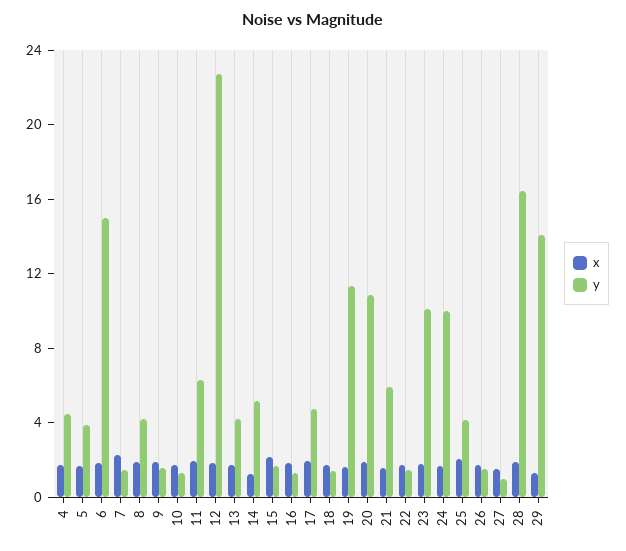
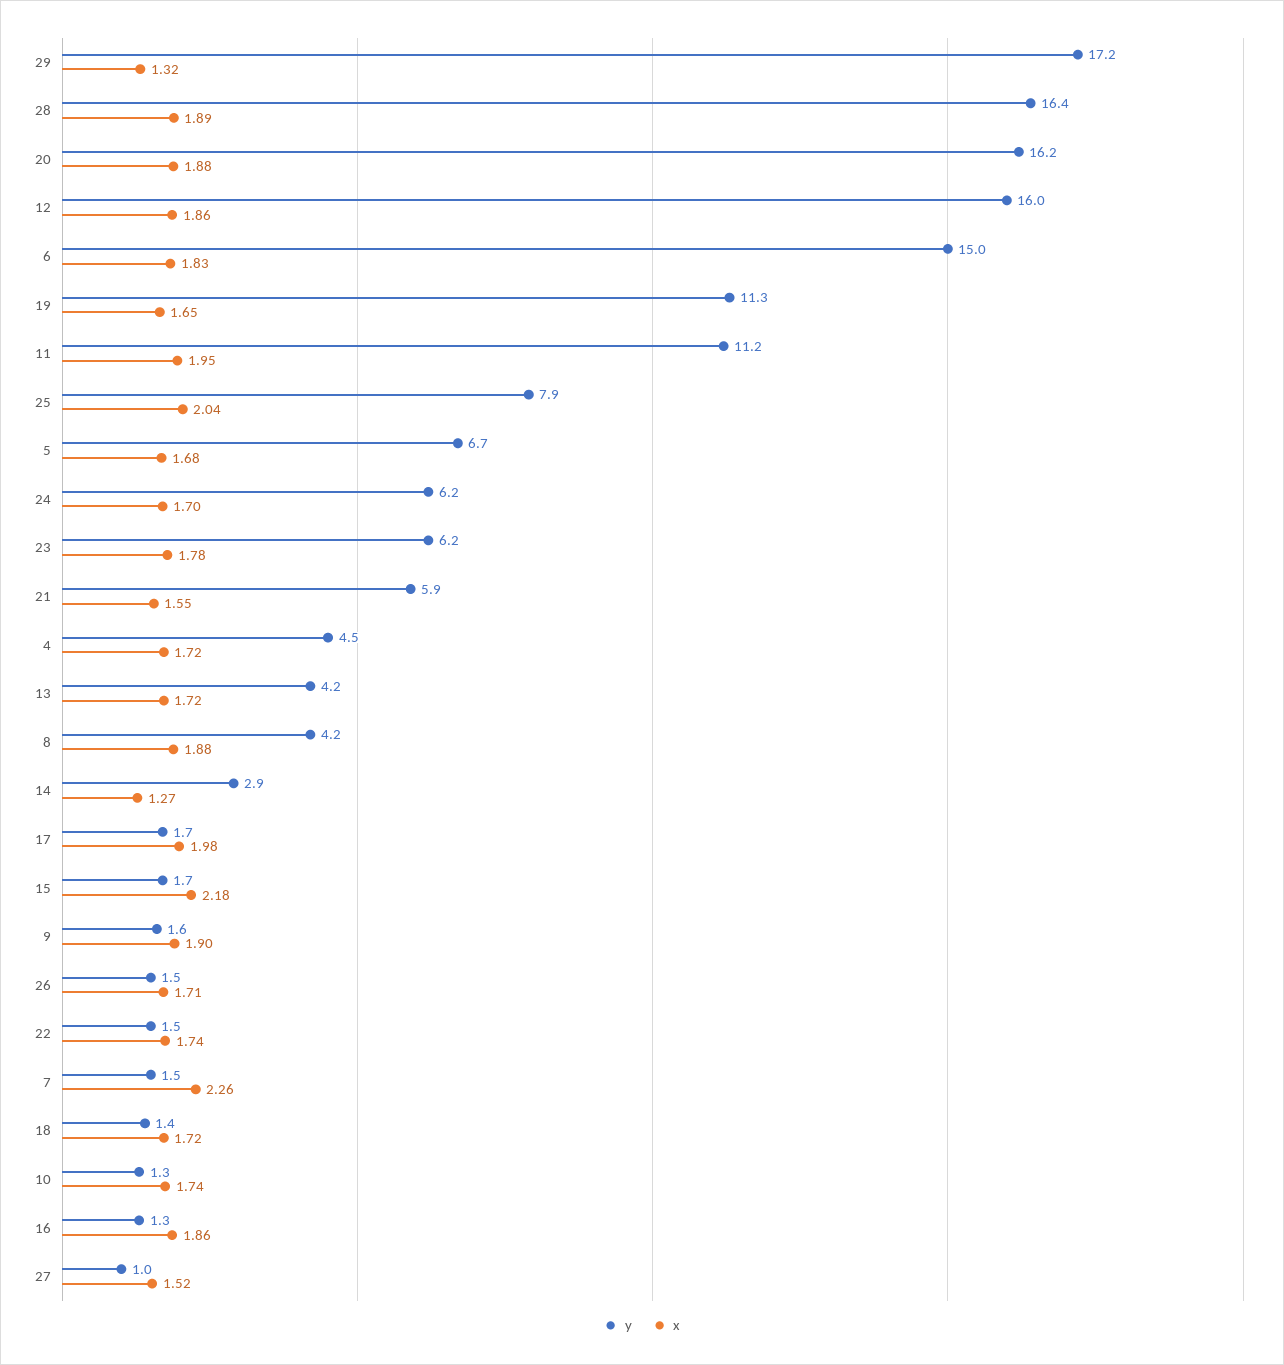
  {
    "x": {
      "4": 1.72,
      "5": 1.68,
      "6": 1.83,
      "7": 2.26,
      "8": 1.88,
      "9": 1.9,
      "10": 1.74,
      "11": 1.95,
      "12": 1.86,
      "13": 1.72,
      "14": 1.27,
      "15": 2.18,
      "16": 1.86,
      "17": 1.98,
      "18": 1.72,
      "19": 1.65,
      "20": 1.88,
      "21": 1.55,
      "22": 1.74,
      "23": 1.78,
      "24": 1.7,
      "25": 2.04,
      "26": 1.71,
      "27": 1.52,
      "28": 1.89,
      "29": 1.32
    },
    "y": {
      "4": 4.5,
-     "5": 4,
+     "5": 6.7,
      "6": 15,
      "7": 1.5,
      "8": 4.2,
      "9": 1.6,
      "10": 1.3,
-     "11": 6,
+     "11": 11.2,
-     "12": 23,
+     "12": 16,
      "13": 4.2,
-     "14": 5,
+     "14": 2.9,
      "15": 1.7,
      "16": 1.3,
-     "17": 5,
+     "17": 1.7,
      "18": 1.4,
      "19": 11.3,
-     "20": 11,
+     "20": 16.2,
      "21": 5.9,
      "22": 1.5,
-     "23": 10,
+     "23": 6.2,
-     "24": 10,
+     "24": 6.2,
-     "25": 4,
+     "25": 7.9,
      "26": 1.5,
      "27": 1,
      "28": 16.4,
-     "29": 14
+     "29": 17.2
    }
  }

